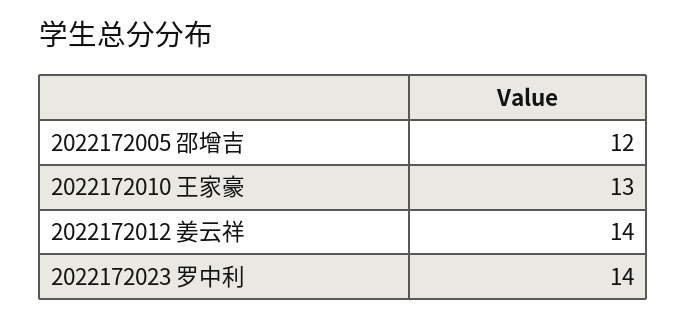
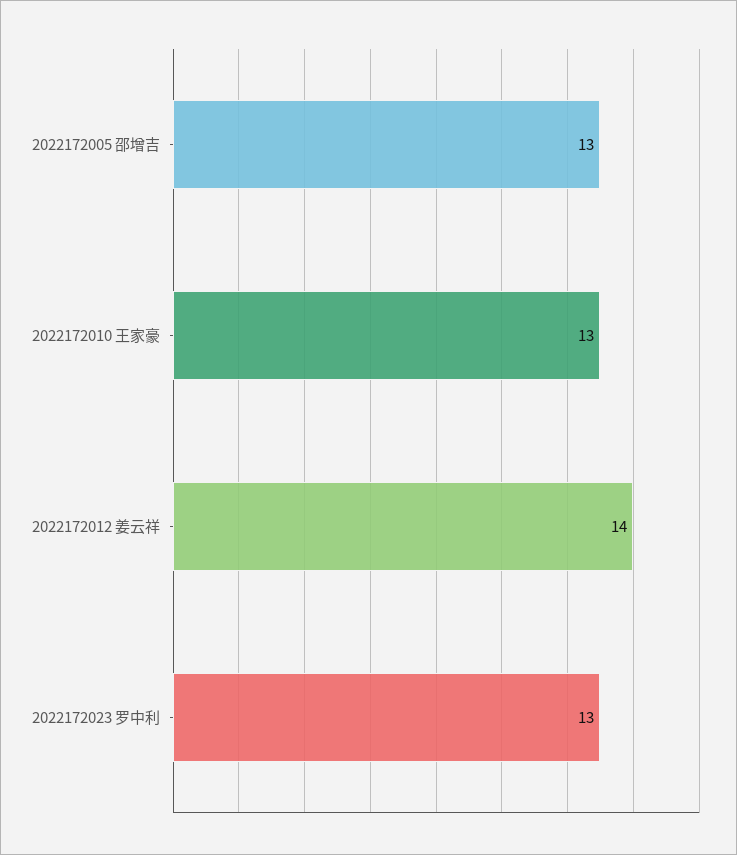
  {
-   "2022172005 邵增吉": 12,
+   "2022172005 邵增吉": 13,
    "2022172010 王家豪": 13,
    "2022172012 姜云祥": 14,
-   "2022172023 罗中利": 14
+   "2022172023 罗中利": 13
  }

